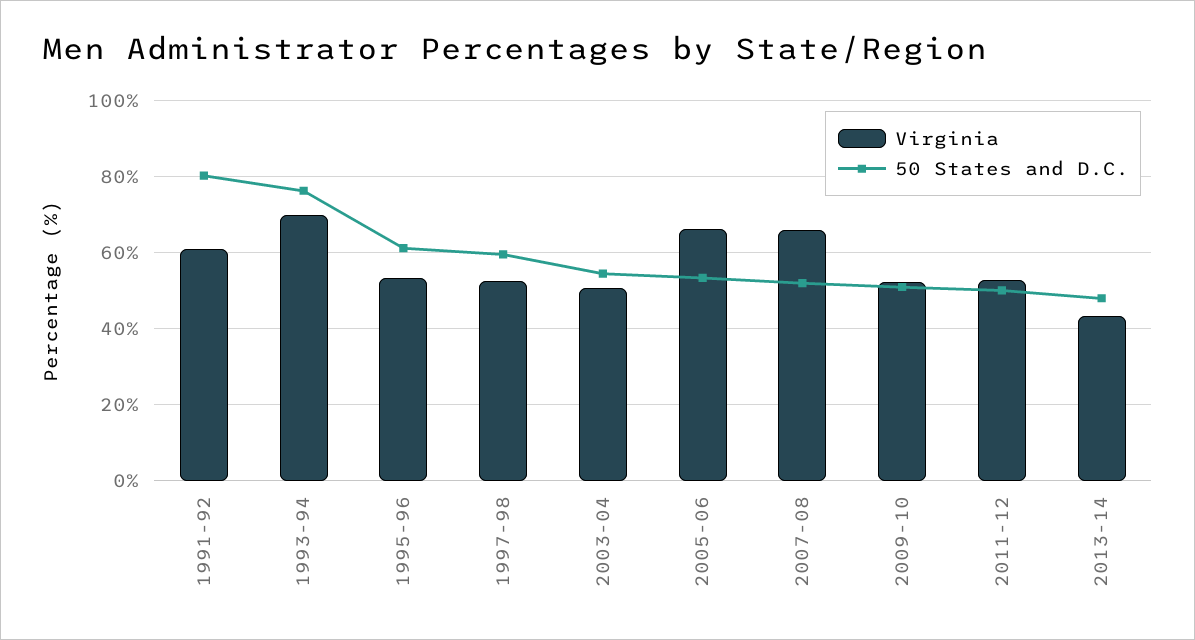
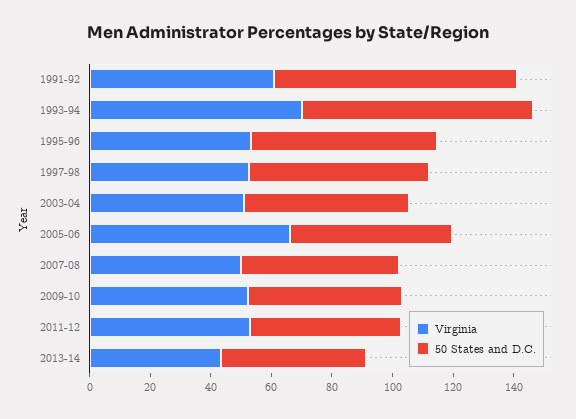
  {
    "Virginia": {
      "1991-92": 60,
      "1993-94": 70,
      "1995-96": 54,
      "1997-98": 52,
      "2003-04": 50,
      "2005-06": 66,
-     "2007-08": 66,
+     "2007-08": 50,
      "2009-10": 52,
      "2011-12": 52,
      "2013-14": 44
    },
    "50 States and D.C.": {
      "1991-92": 80,
      "1993-94": 76,
      "1995-96": 62,
      "1997-98": 60,
      "2003-04": 54,
      "2005-06": 54,
      "2007-08": 52,
      "2009-10": 50,
      "2011-12": 50,
      "2013-14": 48
    }
  }

